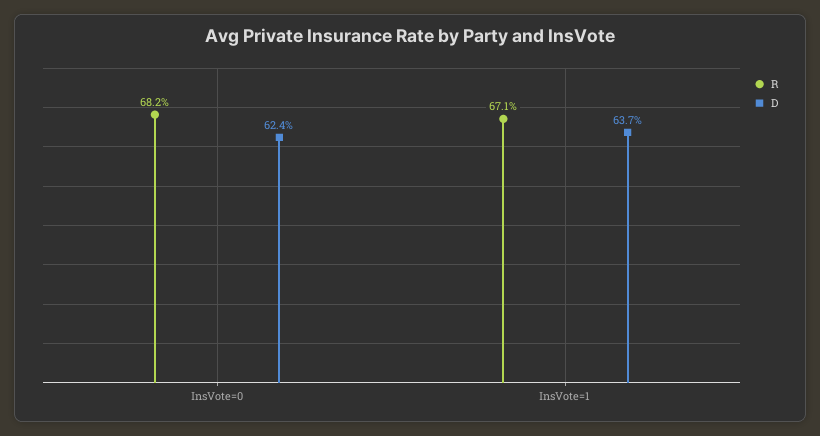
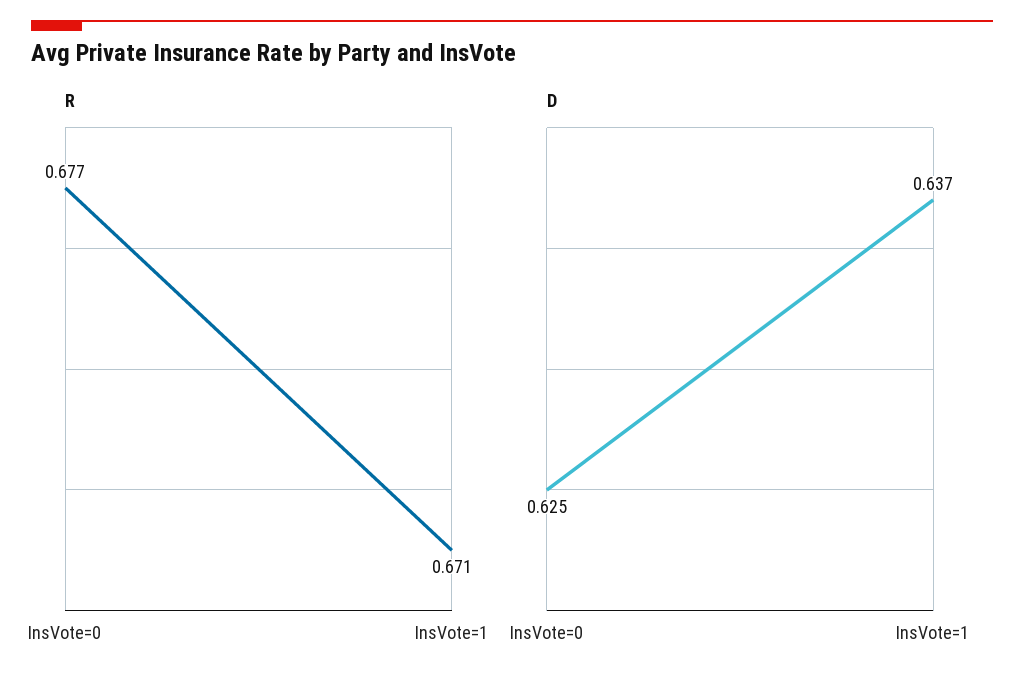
  {
    "R": {
-     "InsVote=0": 0.682,
+     "InsVote=0": 0.677,
      "InsVote=1": 0.671
    },
    "D": {
-     "InsVote=0": 0.624,
+     "InsVote=0": 0.625,
      "InsVote=1": 0.637
    }
  }

